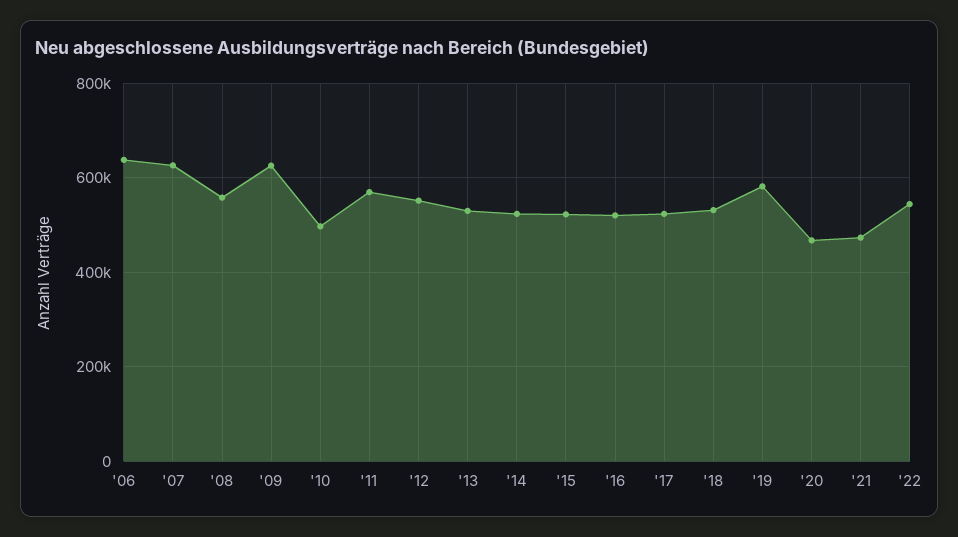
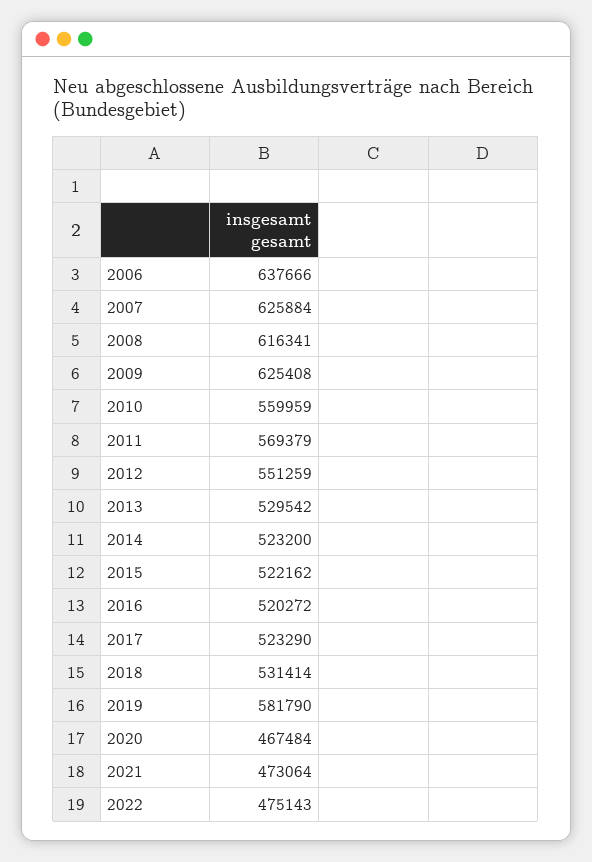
  {
    "'06": 637666,
    "'07": 625884,
-   "'08": 560000,
+   "'08": 616341,
    "'09": 625408,
-   "'10": 500000,
+   "'10": 559959,
    "'11": 569379,
    "'12": 551259,
    "'13": 529542,
    "'14": 523200,
    "'15": 522162,
    "'16": 520272,
    "'17": 523290,
    "'18": 531414,
    "'19": 581790,
    "'20": 467484,
    "'21": 473064,
-   "'22": 540000
+   "'22": 475143
  }

